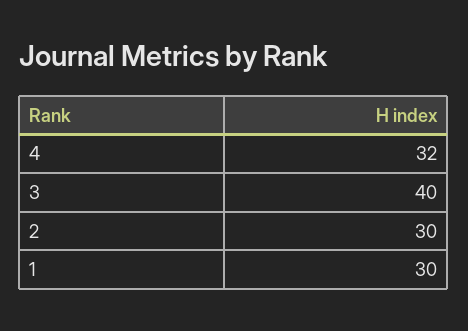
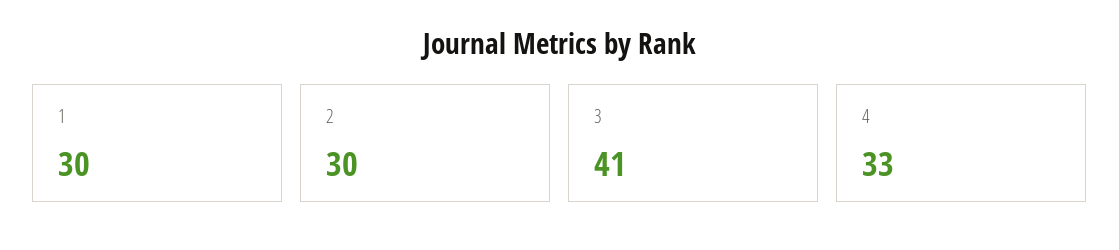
  {
-   "4": 32,
+   "4": 33,
-   "3": 40,
+   "3": 41,
    "2": 30,
    "1": 30
  }

